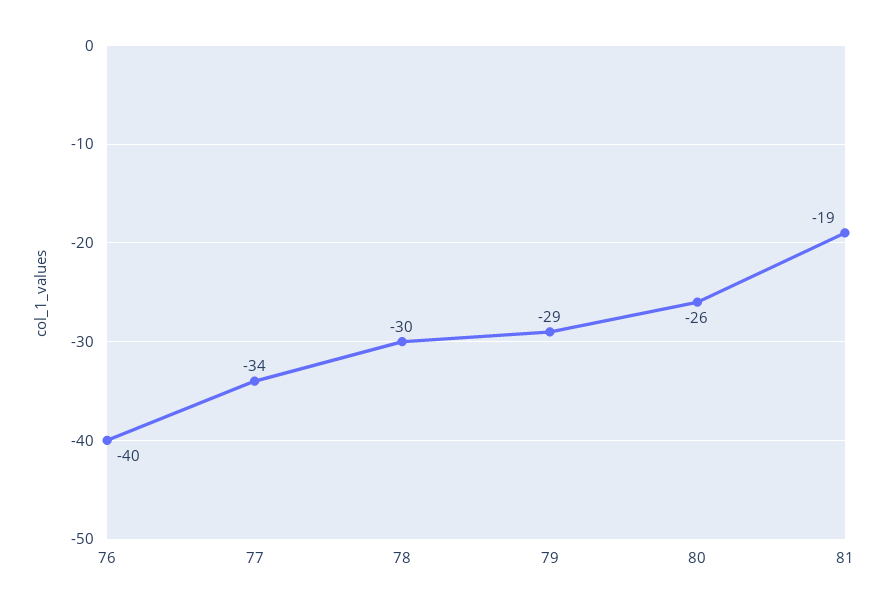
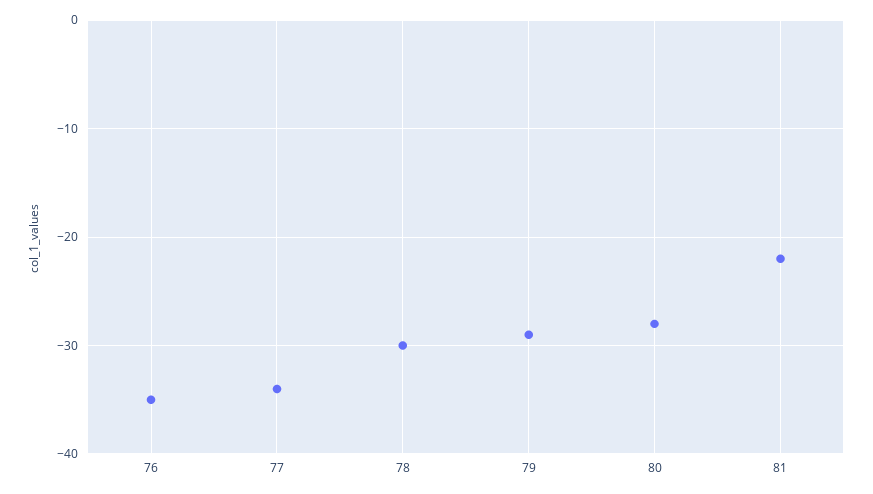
  {
-   "76": -40,
+   "76": -35,
    "77": -34,
    "78": -30,
    "79": -29,
-   "80": -26,
+   "80": -28,
-   "81": -19
+   "81": -22
  }

